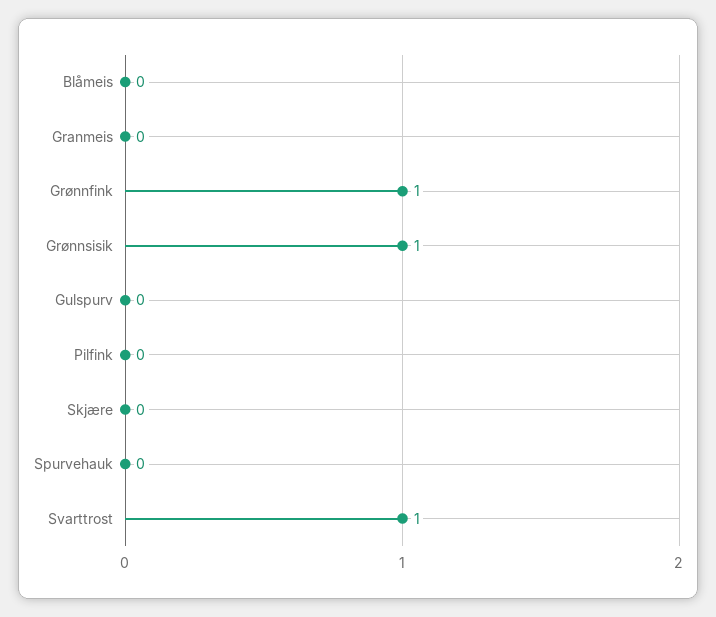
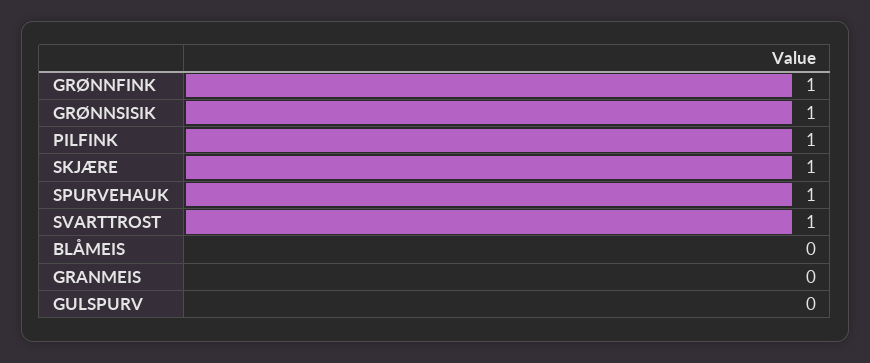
  {
    "Blåmeis": 0,
    "Granmeis": 0,
    "Grønnfink": 1,
    "Grønnsisik": 1,
    "Gulspurv": 0,
-   "Pilfink": 0,
+   "Pilfink": 1,
-   "Skjære": 0,
+   "Skjære": 1,
-   "Spurvehauk": 0,
+   "Spurvehauk": 1,
    "Svarttrost": 1
  }

